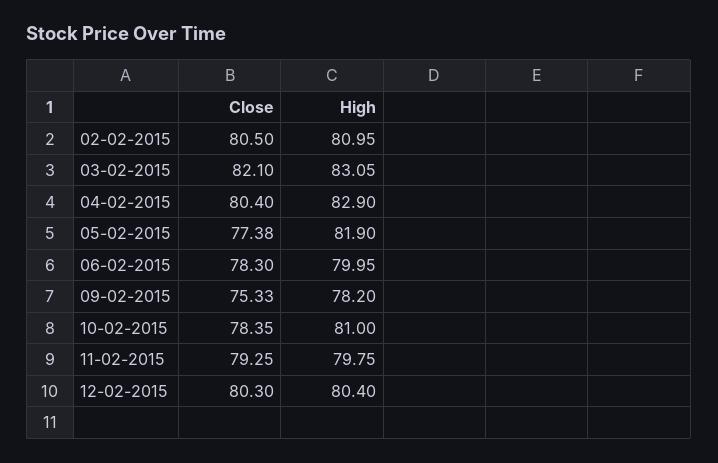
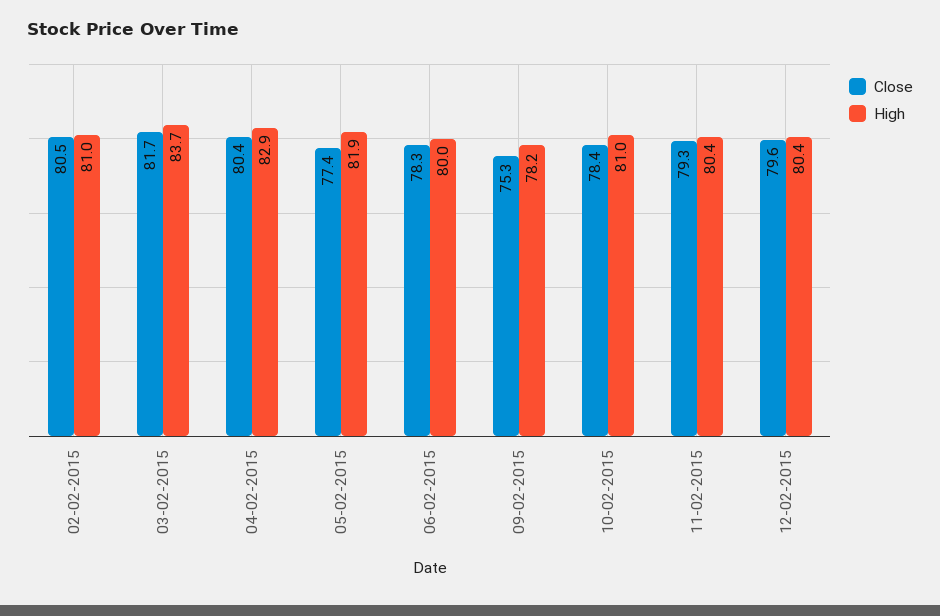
  {
    "Close": {
      "02-02-2015": 80.5,
-     "03-02-2015": 82.1,
+     "03-02-2015": 81.7,
      "04-02-2015": 80.4,
      "05-02-2015": 77.38,
      "06-02-2015": 78.3,
      "09-02-2015": 75.33,
      "10-02-2015": 78.35,
      "11-02-2015": 79.25,
-     "12-02-2015": 80.3
+     "12-02-2015": 79.6
    },
    "High": {
      "02-02-2015": 80.95,
-     "03-02-2015": 83.05,
+     "03-02-2015": 83.7,
      "04-02-2015": 82.9,
      "05-02-2015": 81.9,
      "06-02-2015": 79.95,
      "09-02-2015": 78.2,
      "10-02-2015": 81,
-     "11-02-2015": 79.75,
+     "11-02-2015": 80.4,
      "12-02-2015": 80.4
    }
  }

